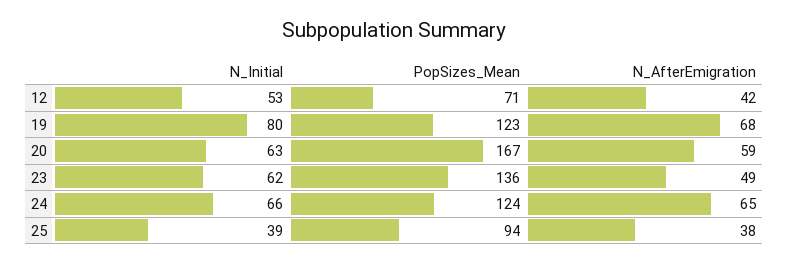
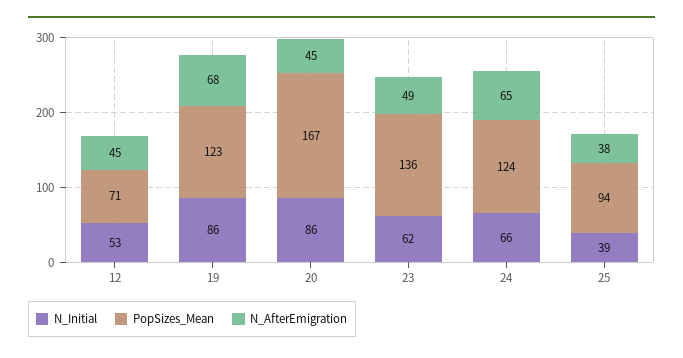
  {
    "N_Initial": {
      "12": 53,
-     "19": 80,
+     "19": 86,
-     "20": 63,
+     "20": 86,
      "23": 62,
      "24": 66,
      "25": 39
    },
    "PopSizes_Mean": {
      "12": 71,
      "19": 123,
      "20": 167,
      "23": 136,
      "24": 124,
      "25": 94
    },
    "N_AfterEmigration": {
-     "12": 42,
+     "12": 45,
      "19": 68,
-     "20": 59,
+     "20": 45,
      "23": 49,
      "24": 65,
      "25": 38
    }
  }

